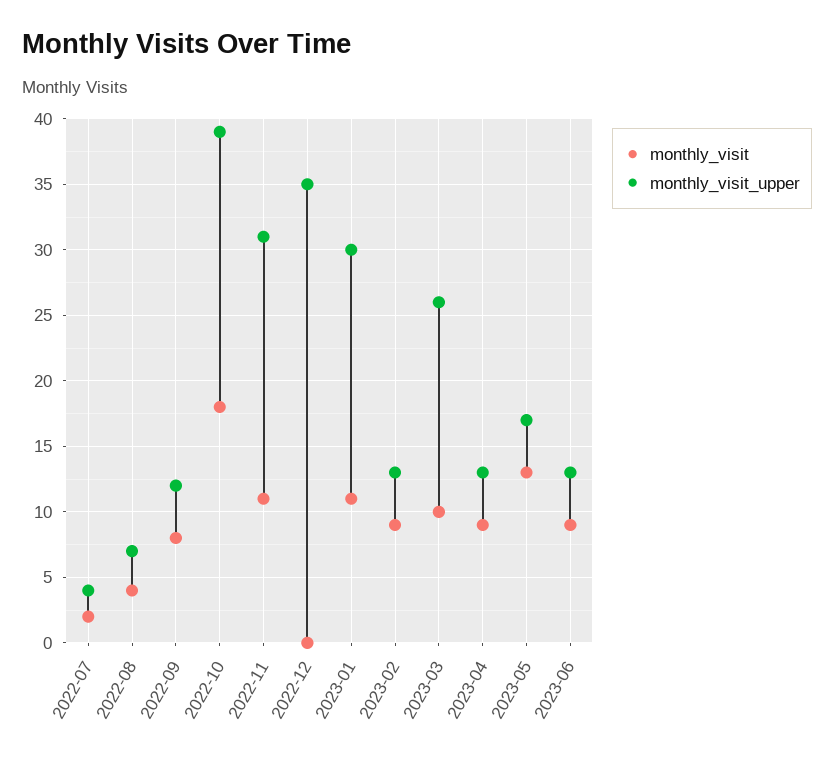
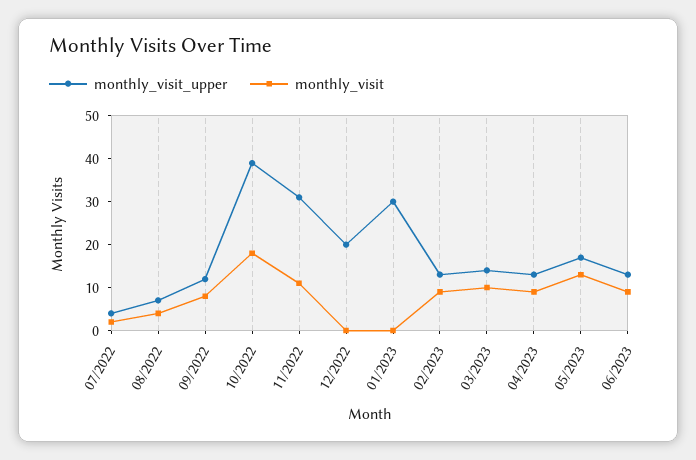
  {
    "monthly_visit": {
      "2022-07": 2,
      "2022-08": 4,
      "2022-09": 8,
      "2022-10": 18,
      "2022-11": 11,
      "2022-12": 0,
-     "2023-01": 11,
+     "2023-01": 0,
      "2023-02": 9,
      "2023-03": 10,
      "2023-04": 9,
      "2023-05": 13,
      "2023-06": 9
    },
    "monthly_visit_upper": {
      "2022-07": 4,
      "2022-08": 7,
      "2022-09": 12,
      "2022-10": 39,
      "2022-11": 31,
-     "2022-12": 35,
+     "2022-12": 20,
      "2023-01": 30,
      "2023-02": 13,
-     "2023-03": 26,
+     "2023-03": 15,
      "2023-04": 13,
      "2023-05": 17,
      "2023-06": 13
    }
  }

